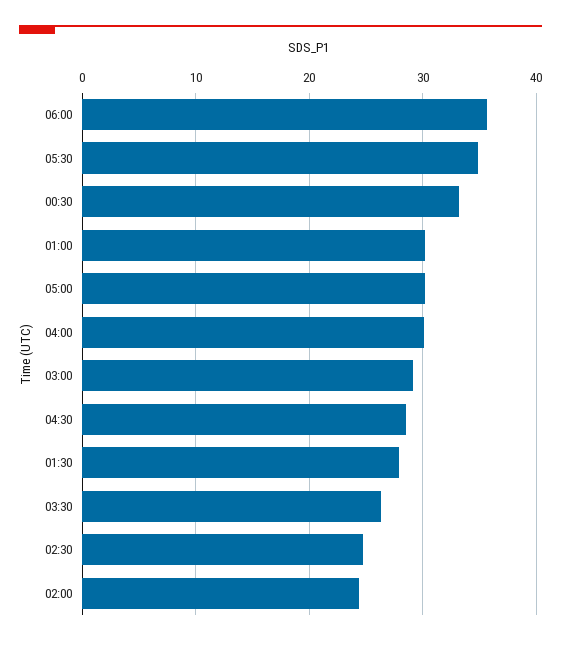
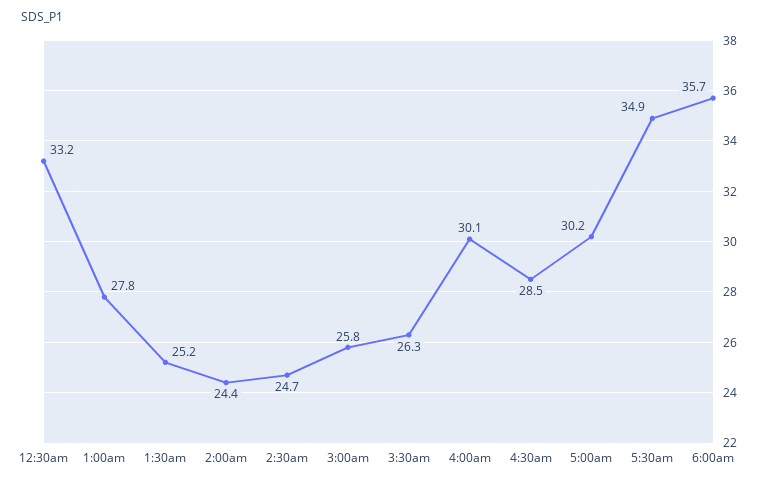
  {
    "06:00": 35.7,
    "05:30": 34.9,
    "00:30": 33.2,
-   "01:00": 30,
+   "01:00": 27.8,
    "05:00": 30.2,
    "04:00": 30.1,
-   "03:00": 29,
+   "03:00": 25.8,
    "04:30": 28.5,
-   "01:30": 28,
+   "01:30": 25.2,
    "03:30": 26.3,
    "02:30": 24.7,
    "02:00": 24.4
  }

